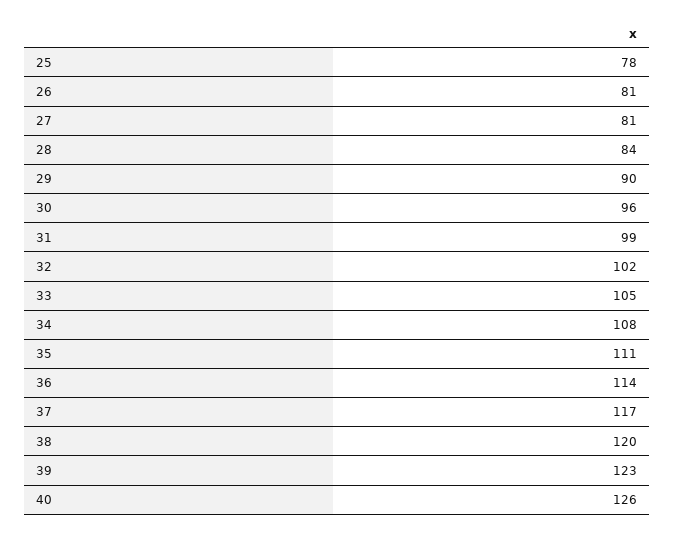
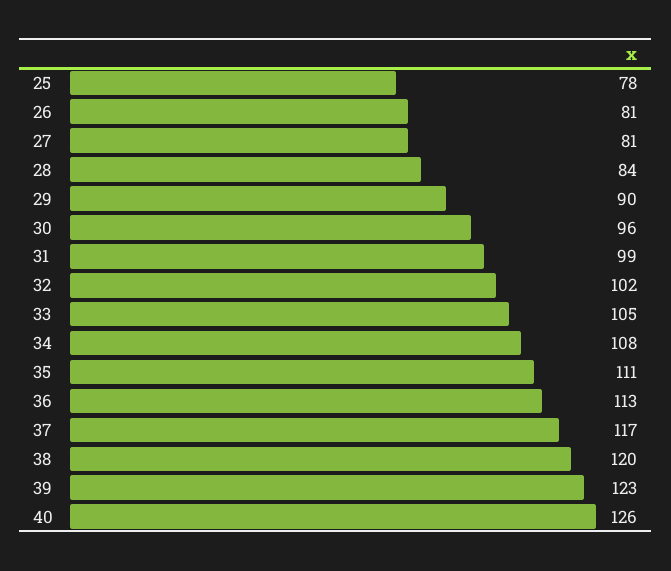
  {
    "25": 78,
    "26": 81,
    "27": 81,
    "28": 84,
    "29": 90,
    "30": 96,
    "31": 99,
    "32": 102,
    "33": 105,
    "34": 108,
    "35": 111,
-   "36": 114,
+   "36": 113,
    "37": 117,
    "38": 120,
    "39": 123,
    "40": 126
  }

